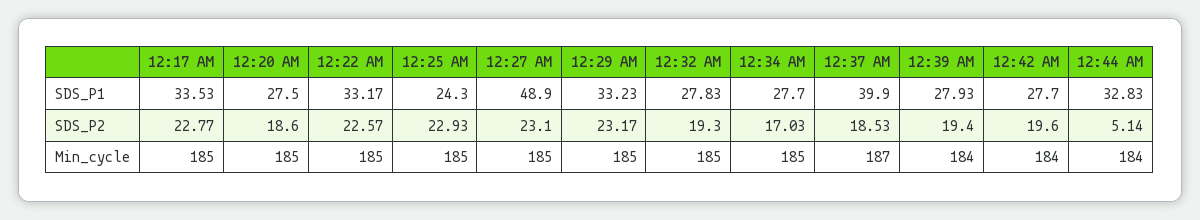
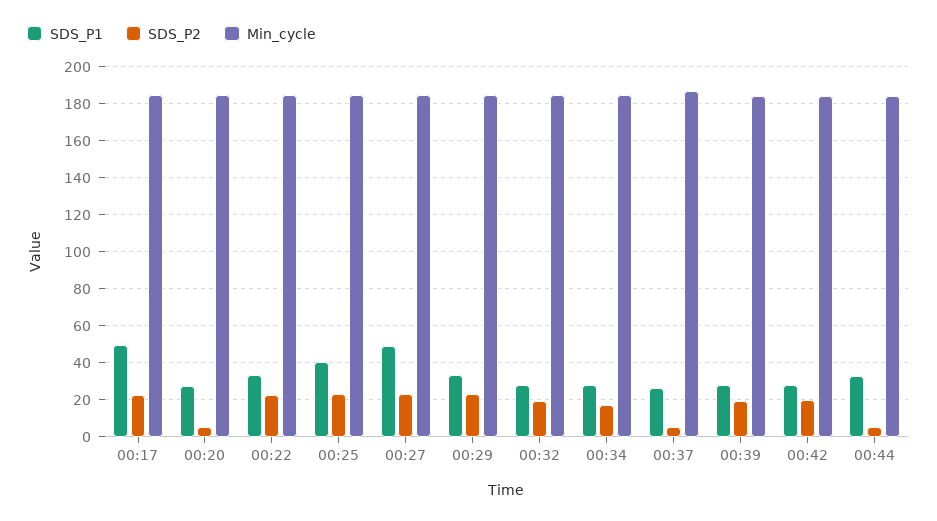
  {
    "SDS_P1": {
-     "12:17 AM": 33.53,
+     "12:17 AM": 50,
      "12:20 AM": 27.5,
      "12:22 AM": 33.17,
-     "12:25 AM": 24.3,
+     "12:25 AM": 40,
      "12:27 AM": 48.9,
      "12:29 AM": 33.23,
      "12:32 AM": 27.83,
      "12:34 AM": 27.7,
-     "12:37 AM": 39.9,
+     "12:37 AM": 25,
      "12:39 AM": 27.93,
      "12:42 AM": 27.7,
      "12:44 AM": 32.83
    },
    "SDS_P2": {
      "12:17 AM": 22.77,
-     "12:20 AM": 18.6,
+     "12:20 AM": 5,
      "12:22 AM": 22.57,
      "12:25 AM": 22.93,
      "12:27 AM": 23.1,
      "12:29 AM": 23.17,
      "12:32 AM": 19.3,
      "12:34 AM": 17.03,
-     "12:37 AM": 18.53,
+     "12:37 AM": 5,
      "12:39 AM": 19.4,
      "12:42 AM": 19.6,
      "12:44 AM": 5.14
    },
    "Min_cycle": {
      "12:17 AM": 185,
      "12:20 AM": 185,
      "12:22 AM": 185,
      "12:25 AM": 185,
      "12:27 AM": 185,
      "12:29 AM": 185,
      "12:32 AM": 185,
      "12:34 AM": 185,
      "12:37 AM": 187,
      "12:39 AM": 184,
      "12:42 AM": 184,
      "12:44 AM": 184
    }
  }

